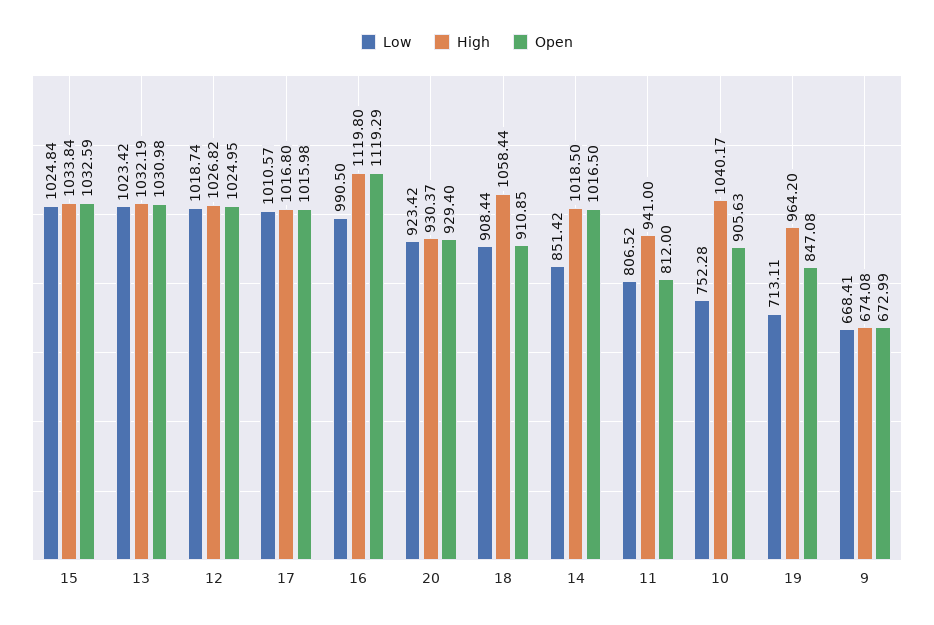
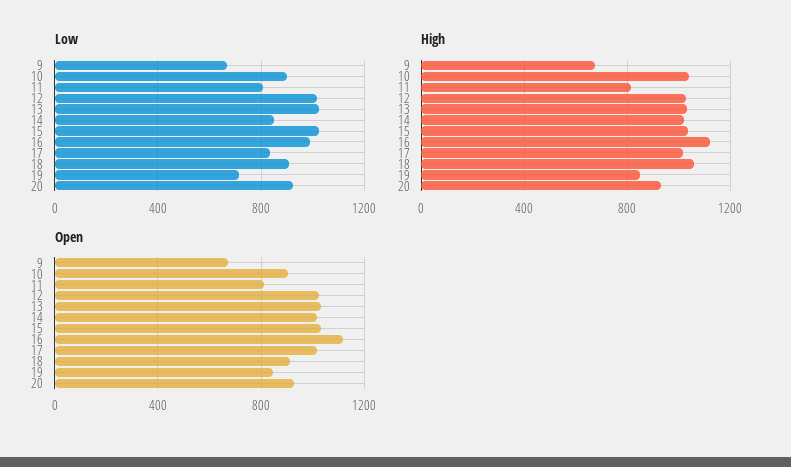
  {
    "Low": {
      "15": 1024.84,
      "13": 1023.42,
      "12": 1018.74,
-     "17": 1010.57,
+     "17": 850,
      "16": 990.5,
      "20": 923.42,
      "18": 908.44,
      "14": 851.42,
      "11": 806.52,
-     "10": 752.28,
+     "10": 900,
      "19": 713.11,
      "9": 668.41
    },
    "High": {
      "15": 1033.84,
      "13": 1032.19,
      "12": 1026.82,
      "17": 1016.8,
      "16": 1119.8,
      "20": 930.37,
      "18": 1058.44,
      "14": 1018.5,
-     "11": 941,
+     "11": 800,
      "10": 1040.17,
-     "19": 964.2,
+     "19": 850,
      "9": 674.08
    },
    "Open": {
      "15": 1032.59,
      "13": 1030.98,
      "12": 1024.95,
      "17": 1015.98,
      "16": 1119.29,
      "20": 929.4,
      "18": 910.85,
      "14": 1016.5,
      "11": 812,
      "10": 905.63,
      "19": 847.08,
      "9": 672.99
    }
  }

